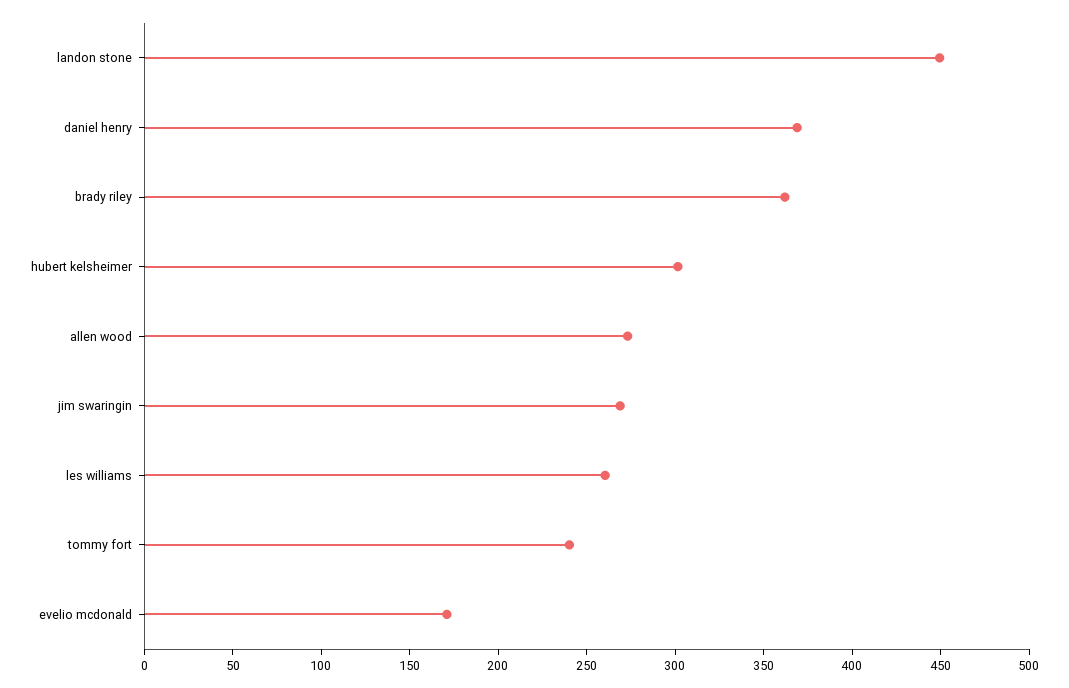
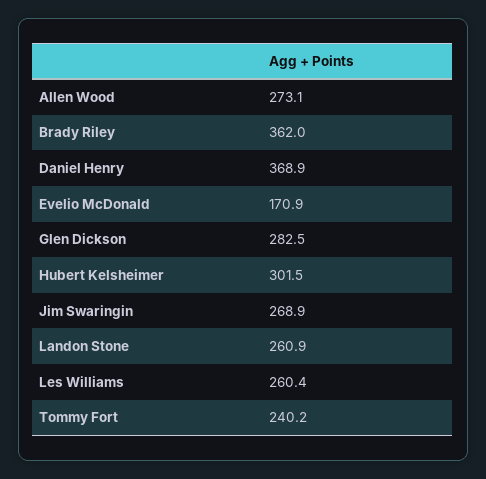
  {
-   "landon stone": 450,
+   "landon stone": 260.9,
    "daniel henry": 368.9,
    "brady riley": 362,
    "hubert kelsheimer": 301.5,
    "allen wood": 273.1,
    "jim swaringin": 268.9,
    "les williams": 260.4,
    "tommy fort": 240.2,
-   "evelio mcdonald": 170.9
+   "evelio mcdonald": 170.9,
+   "Glen Dickson": 282.5
  }

